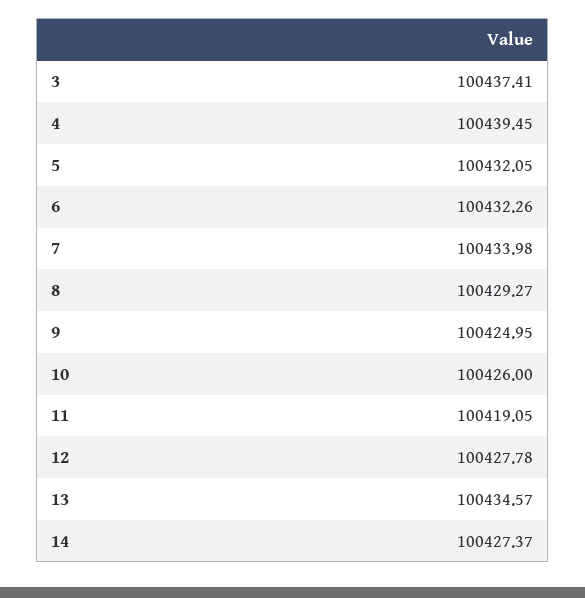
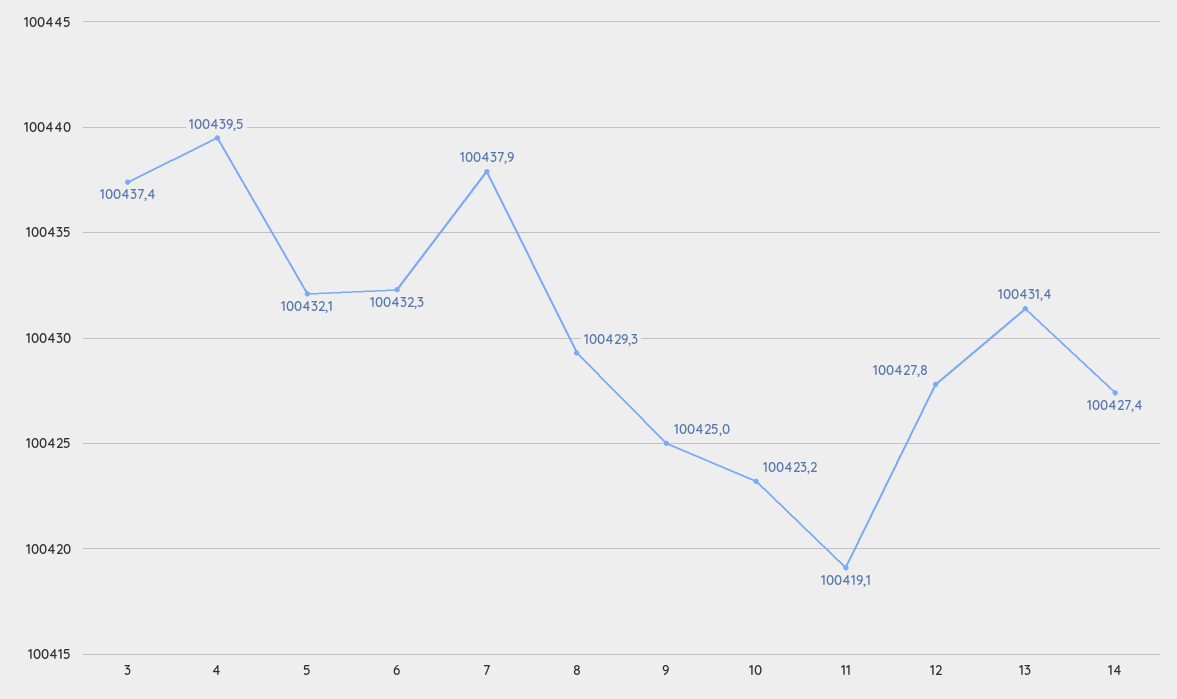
  {
    "3": 100437.41,
    "4": 100439.45,
    "5": 100432.05,
    "6": 100432.26,
-   "7": 100433.98,
+   "7": 100437.9,
    "8": 100429.27,
    "9": 100424.95,
-   "10": 100426,
+   "10": 100423.2,
    "11": 100419.05,
    "12": 100427.78,
-   "13": 100434.57,
+   "13": 100431.4,
    "14": 100427.37
  }

